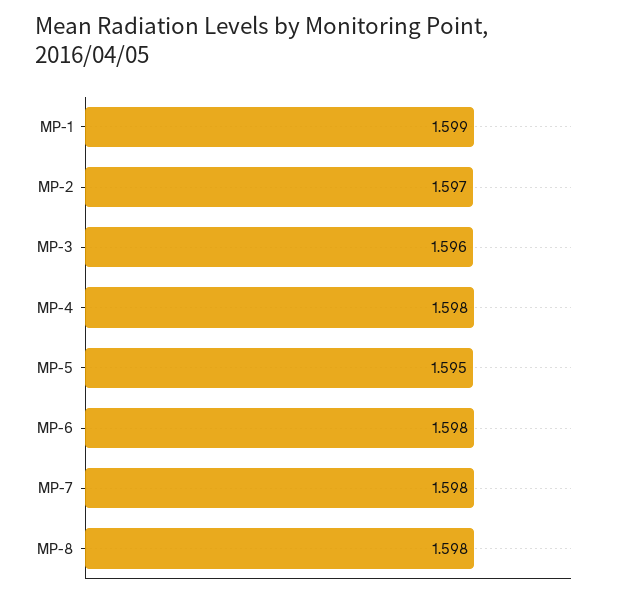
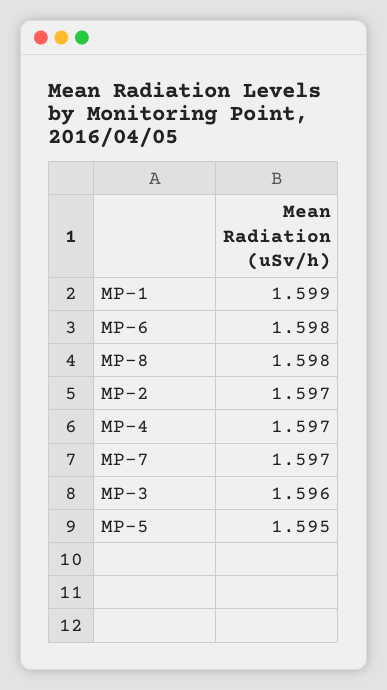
  {
    "MP-1": 1.599,
    "MP-2": 1.597,
    "MP-3": 1.596,
-   "MP-4": 1.598,
+   "MP-4": 1.597,
    "MP-5": 1.595,
    "MP-6": 1.598,
-   "MP-7": 1.598,
+   "MP-7": 1.597,
    "MP-8": 1.598
  }

